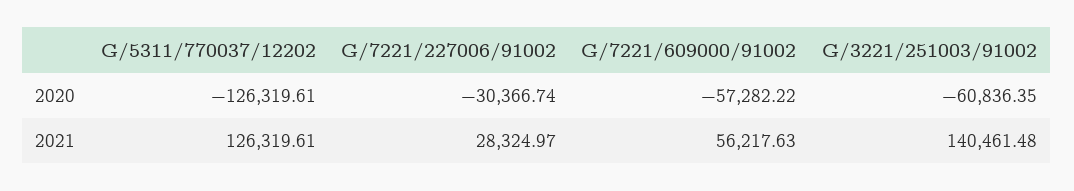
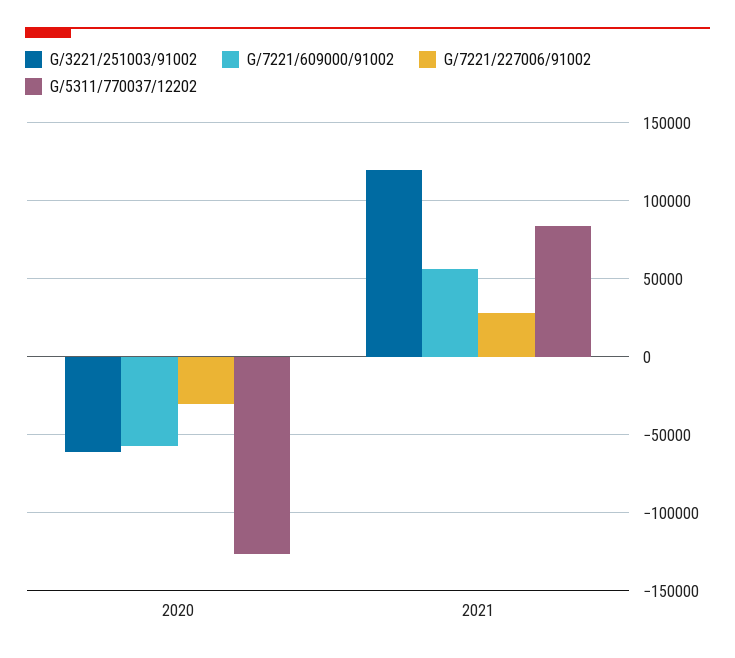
  {
    "G/5311/770037/12202": {
      "2020": -126319.61,
-     "2021": 126319.61
+     "2021": 85000
    },
    "G/7221/227006/91002": {
      "2020": -30366.74,
      "2021": 28324.97
    },
    "G/7221/609000/91002": {
      "2020": -57282.22,
      "2021": 56217.63
    },
    "G/3221/251003/91002": {
      "2020": -60836.35,
-     "2021": 140461.48
+     "2021": 120000
    }
  }

